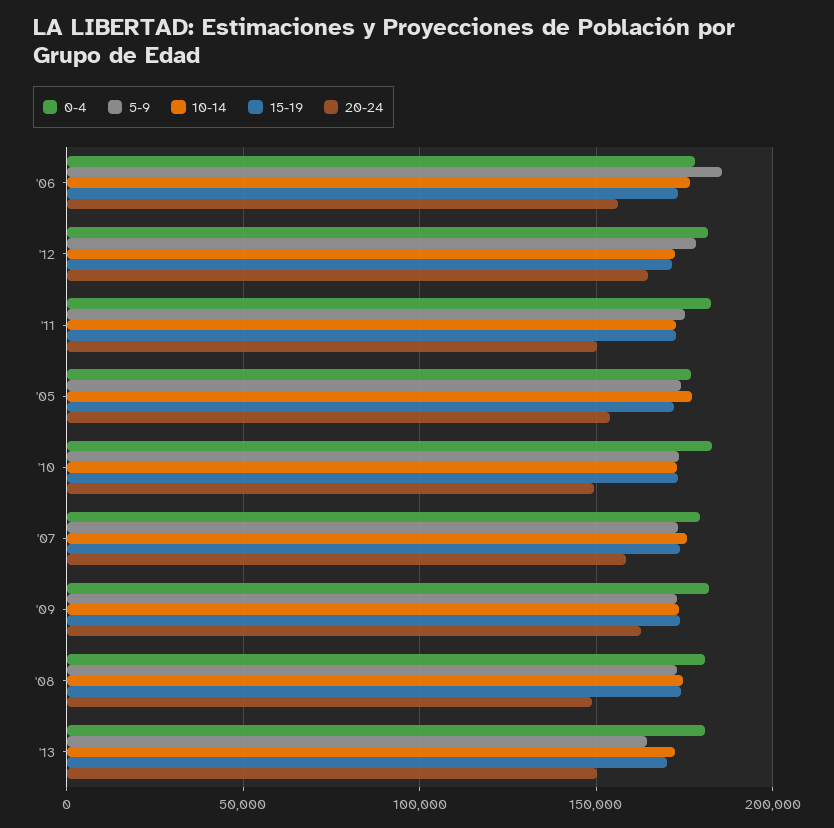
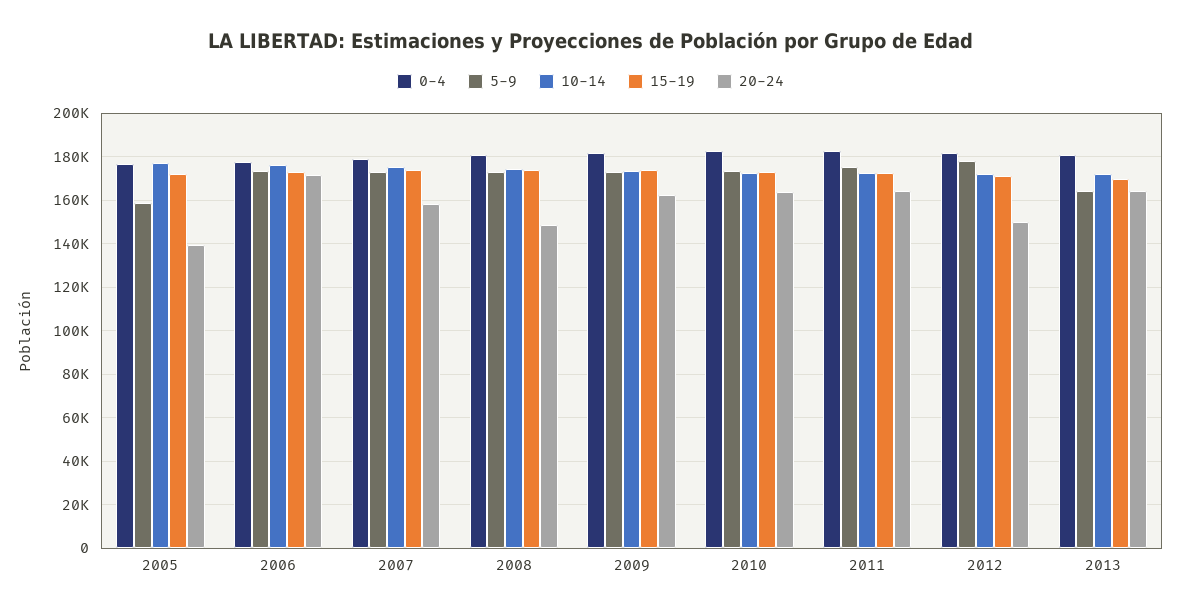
  {
    "0-4": {
      "'06": 180000,
      "'12": 180000,
      "'11": 185000,
      "'05": 175000,
      "'10": 185000,
      "'07": 180000,
      "'09": 180000,
      "'08": 180000,
      "'13": 180000
    },
    "5-9": {
-     "'06": 185000,
+     "'06": 175000,
      "'12": 180000,
      "'11": 175000,
-     "'05": 175000,
+     "'05": 160000,
      "'10": 175000,
      "'07": 175000,
      "'09": 175000,
      "'08": 175000,
      "'13": 165000
    },
    "10-14": {
      "'06": 175000,
      "'12": 170000,
      "'11": 170000,
      "'05": 175000,
      "'10": 175000,
      "'07": 175000,
      "'09": 175000,
      "'08": 175000,
      "'13": 170000
    },
    "15-19": {
      "'06": 175000,
      "'12": 170000,
      "'11": 170000,
      "'05": 170000,
      "'10": 175000,
      "'07": 175000,
      "'09": 175000,
      "'08": 175000,
      "'13": 170000
    },
    "20-24": {
-     "'06": 155000,
+     "'06": 170000,
-     "'12": 165000,
+     "'12": 150000,
-     "'11": 150000,
+     "'11": 165000,
-     "'05": 155000,
+     "'05": 140000,
-     "'10": 150000,
+     "'10": 165000,
      "'07": 160000,
      "'09": 165000,
      "'08": 150000,
-     "'13": 150000
+     "'13": 165000
    }
  }

